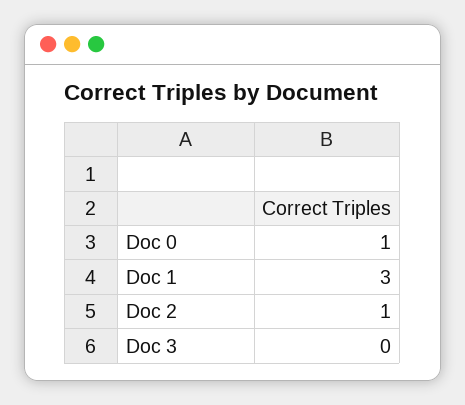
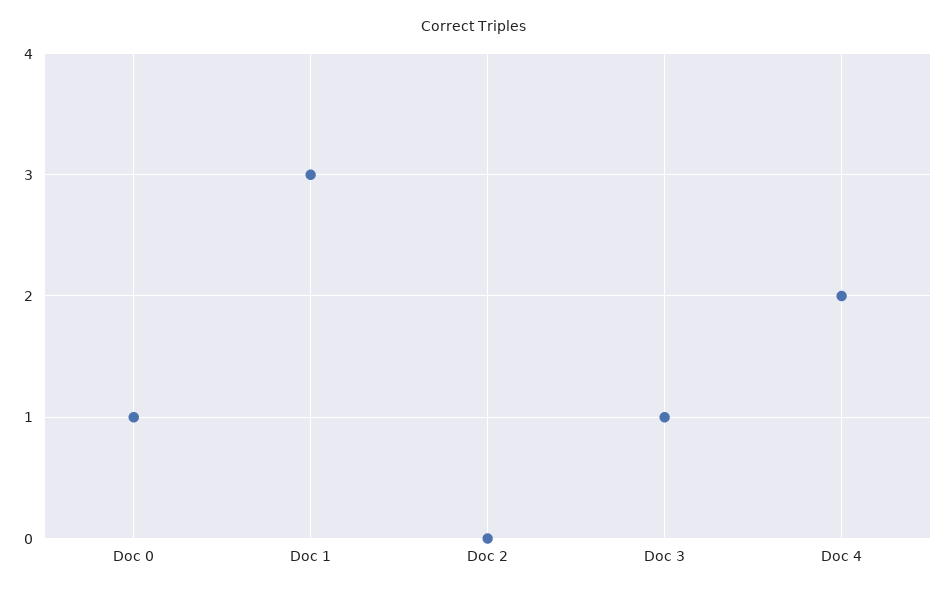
  {
    "Doc 0": 1,
    "Doc 1": 3,
-   "Doc 2": 1,
+   "Doc 2": 0,
-   "Doc 3": 0
+   "Doc 3": 1,
+   "Doc 4": 2
  }

